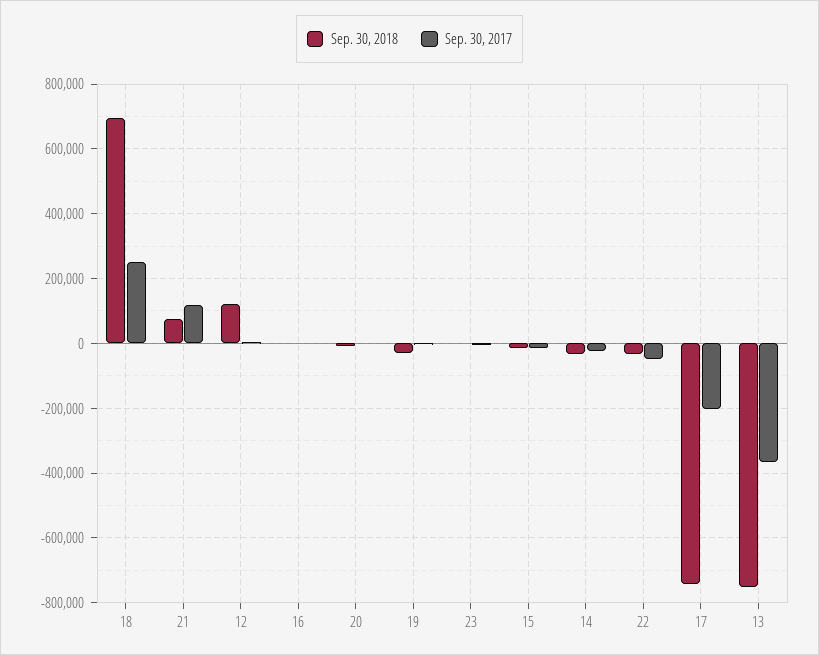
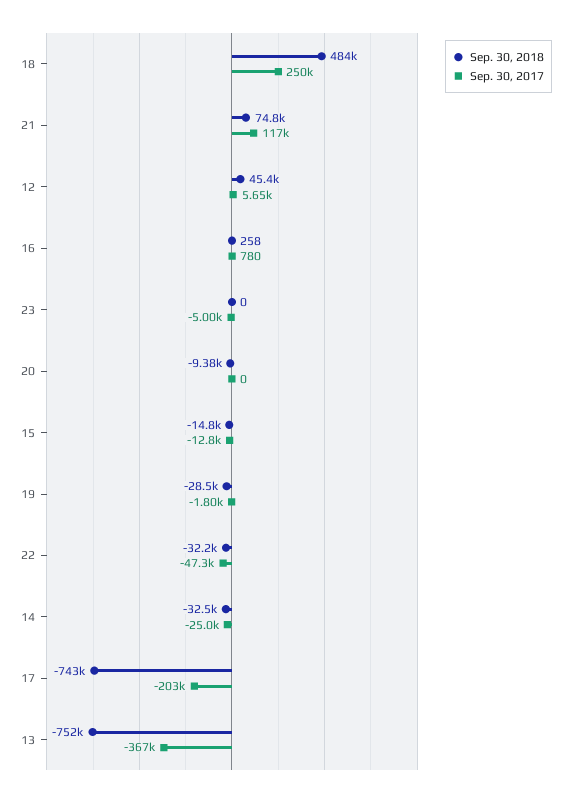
  {
    "Sep. 30, 2018": {
-     "18": 700000,
+     "18": 484000,
      "21": 74800,
-     "12": 120000,
+     "12": 45400,
      "16": 258,
      "20": -9380,
      "19": -28500,
      "23": 0,
      "15": -14800,
      "14": -32500,
      "22": -32200,
      "17": -743000,
      "13": -752000
    },
    "Sep. 30, 2017": {
      "18": 250000,
      "21": 117000,
      "12": 5650,
      "16": 780,
      "20": 0,
      "19": -1800,
      "23": -5000,
      "15": -12800,
      "14": -25000,
      "22": -47300,
      "17": -203000,
      "13": -367000
    }
  }

